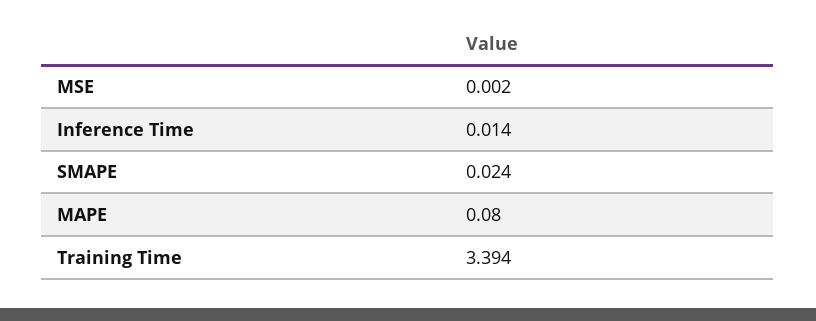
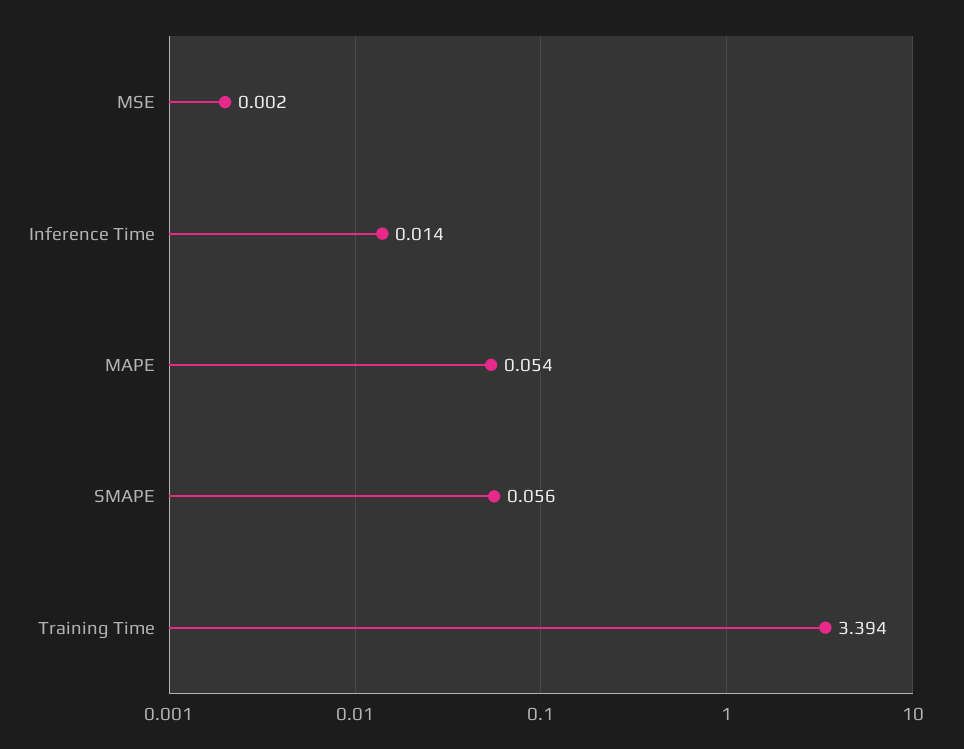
  {
    "MSE": 0.002,
    "Inference Time": 0.014,
-   "SMAPE": 0.024,
+   "SMAPE": 0.056,
-   "MAPE": 0.08,
+   "MAPE": 0.054,
    "Training Time": 3.394
  }

